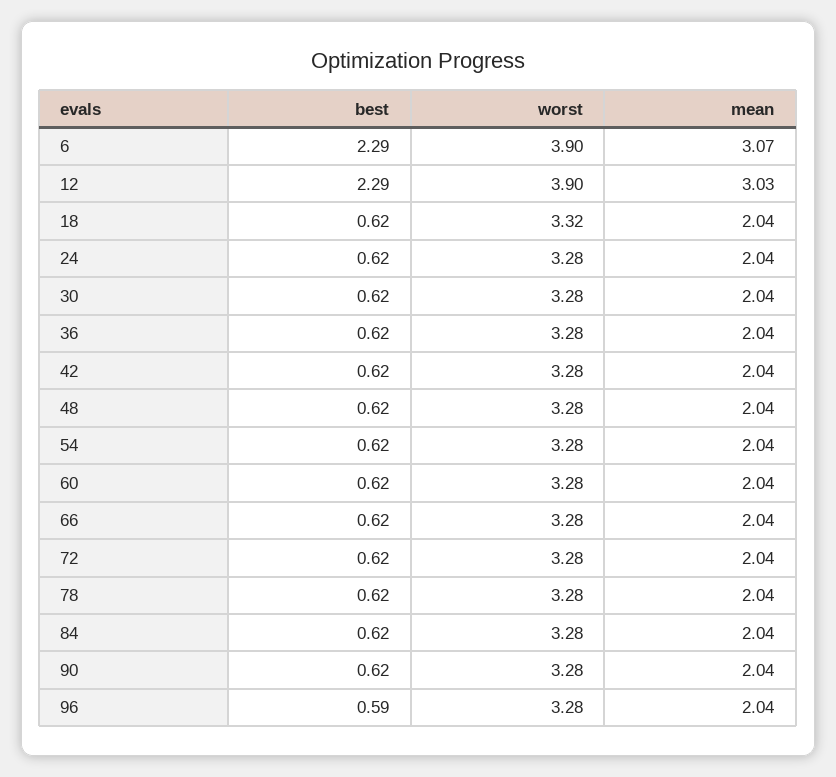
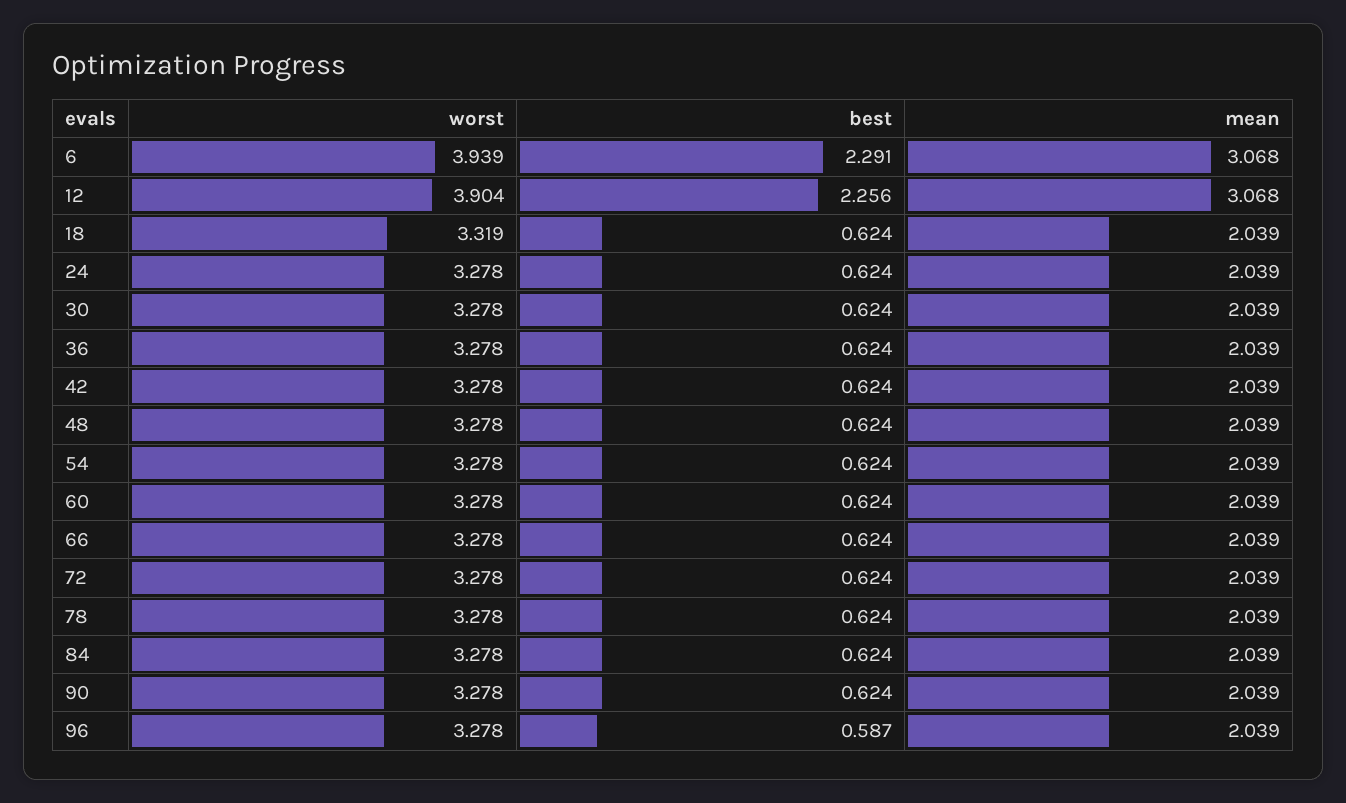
  {
    "best": {
      "6": 2.291,
-     "12": 2.29,
+     "12": 2.256,
      "18": 0.624,
      "24": 0.624,
      "30": 0.624,
      "36": 0.624,
      "42": 0.624,
      "48": 0.624,
      "54": 0.624,
      "60": 0.624,
      "66": 0.624,
      "72": 0.624,
      "78": 0.624,
      "84": 0.624,
      "90": 0.624,
      "96": 0.587
    },
    "worst": {
-     "6": 3.9,
+     "6": 3.939,
      "12": 3.904,
      "18": 3.319,
      "24": 3.278,
      "30": 3.278,
      "36": 3.278,
      "42": 3.278,
      "48": 3.278,
      "54": 3.278,
      "60": 3.278,
      "66": 3.278,
      "72": 3.278,
      "78": 3.278,
      "84": 3.278,
      "90": 3.278,
      "96": 3.278
    },
    "mean": {
      "6": 3.068,
-     "12": 3.03,
+     "12": 3.068,
      "18": 2.039,
      "24": 2.039,
      "30": 2.039,
      "36": 2.039,
      "42": 2.039,
      "48": 2.039,
      "54": 2.039,
      "60": 2.039,
      "66": 2.039,
      "72": 2.039,
      "78": 2.039,
      "84": 2.039,
      "90": 2.039,
      "96": 2.039
    }
  }

